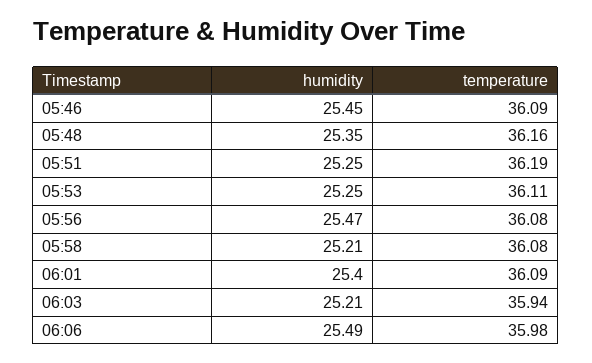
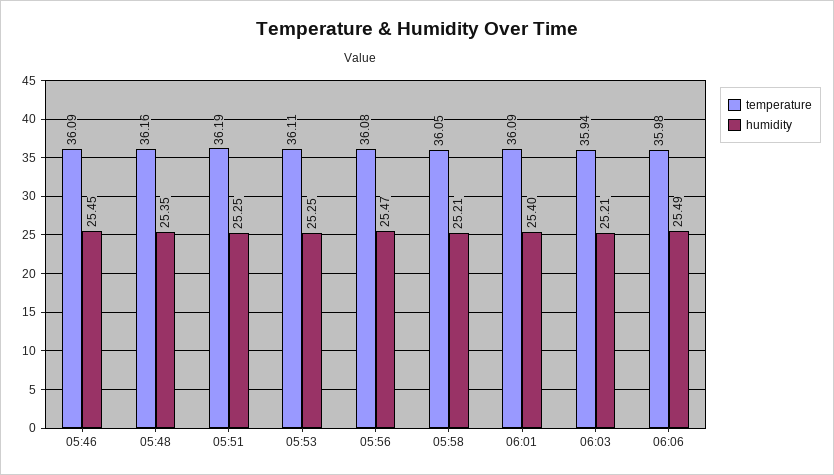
  {
    "humidity": {
      "05:46": 25.45,
      "05:48": 25.35,
      "05:51": 25.25,
      "05:53": 25.25,
      "05:56": 25.47,
      "05:58": 25.21,
      "06:01": 25.4,
      "06:03": 25.21,
      "06:06": 25.49
    },
    "temperature": {
      "05:46": 36.09,
      "05:48": 36.16,
      "05:51": 36.19,
      "05:53": 36.11,
      "05:56": 36.08,
-     "05:58": 36.08,
+     "05:58": 36.05,
      "06:01": 36.09,
      "06:03": 35.94,
      "06:06": 35.98
    }
  }

